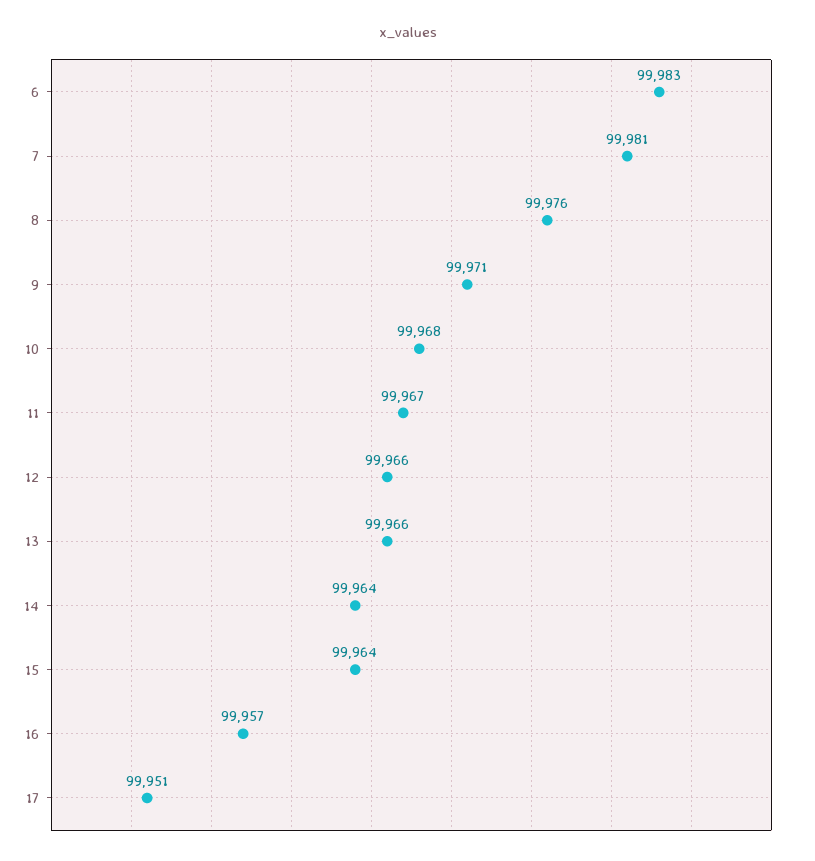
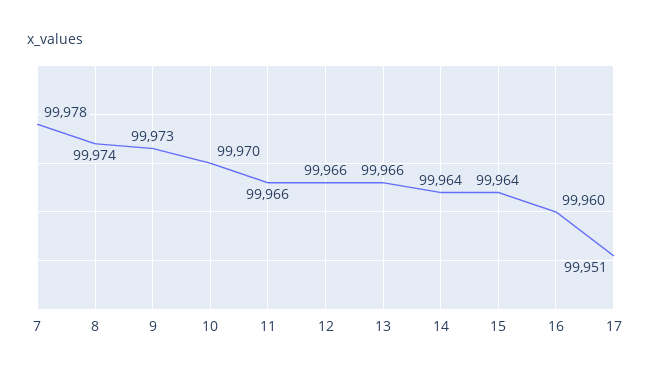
  {
-   "6": 99983,
-   "7": 99981,
+   "7": 99978,
-   "8": 99976,
+   "8": 99974,
-   "9": 99971,
+   "9": 99973,
-   "10": 99968,
+   "10": 99970,
-   "11": 99967,
+   "11": 99966,
    "12": 99966,
    "13": 99966,
    "14": 99964,
    "15": 99964,
-   "16": 99957,
+   "16": 99960,
    "17": 99951
  }

